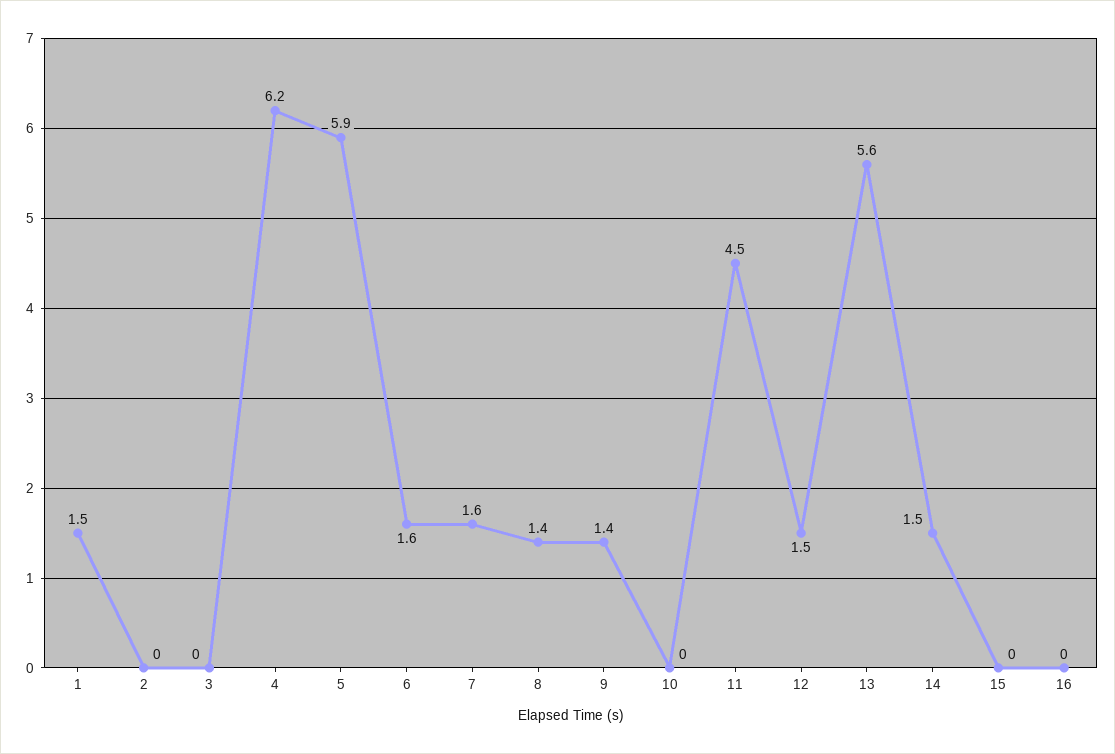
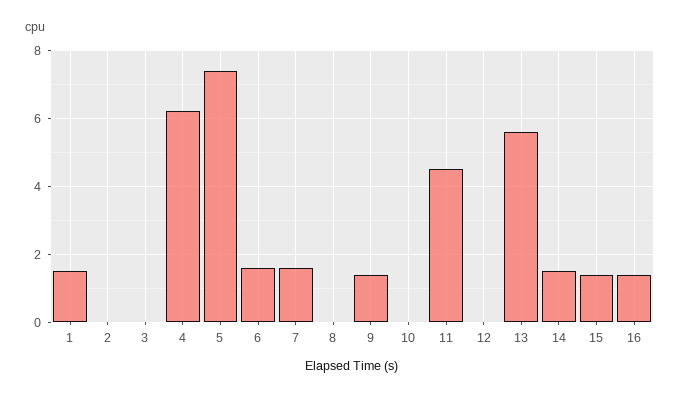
  {
    "1": 1.5,
    "2": 0,
    "3": 0,
    "4": 6.2,
-   "5": 5.9,
+   "5": 7.5,
    "6": 1.6,
    "7": 1.6,
-   "8": 1.4,
+   "8": 0,
    "9": 1.4,
    "10": 0,
    "11": 4.5,
-   "12": 1.5,
+   "12": 0,
    "13": 5.6,
    "14": 1.5,
-   "15": 0,
+   "15": 1.5,
-   "16": 0
+   "16": 1.5
  }

